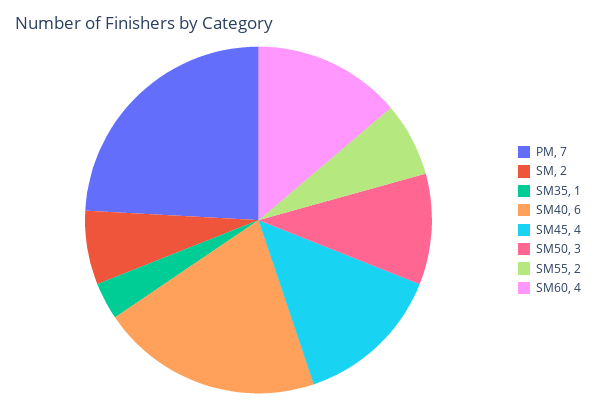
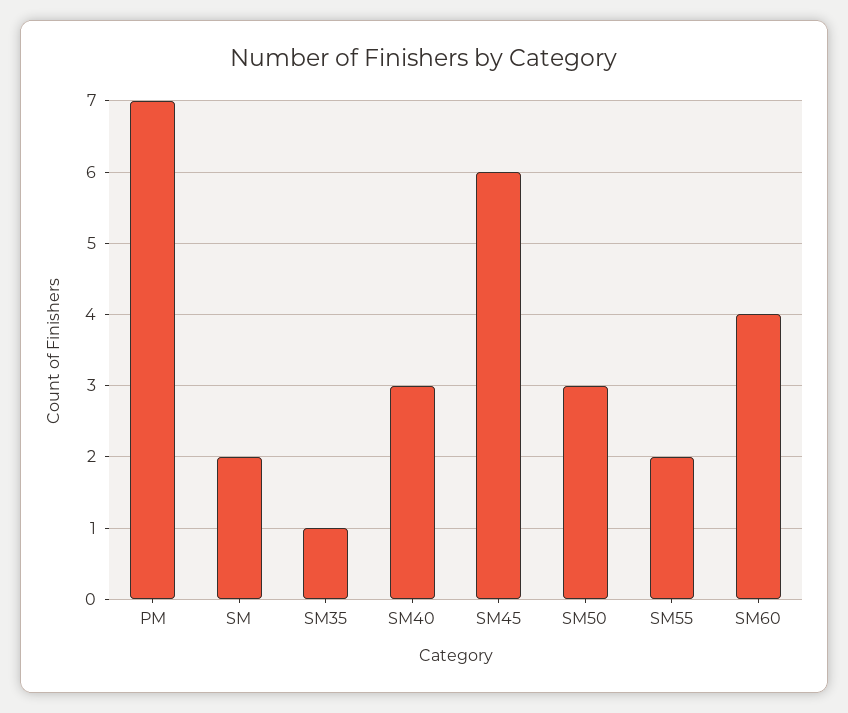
  {
    "PM": 7,
    "SM": 2,
    "SM35": 1,
-   "SM40": 6,
+   "SM40": 3,
-   "SM45": 4,
+   "SM45": 6,
    "SM50": 3,
    "SM55": 2,
    "SM60": 4
  }

